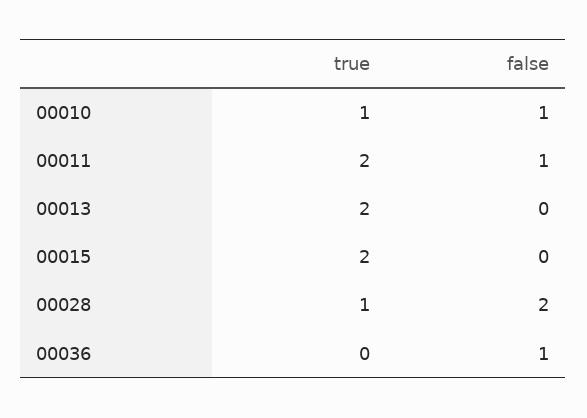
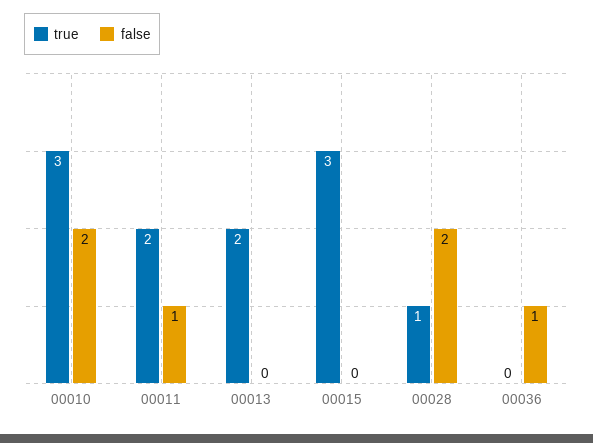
  {
    "true": {
-     "00010": 1,
+     "00010": 3,
      "00011": 2,
      "00013": 2,
-     "00015": 2,
+     "00015": 3,
      "00028": 1,
      "00036": 0
    },
    "false": {
-     "00010": 1,
+     "00010": 2,
      "00011": 1,
      "00013": 0,
      "00015": 0,
      "00028": 2,
      "00036": 1
    }
  }

